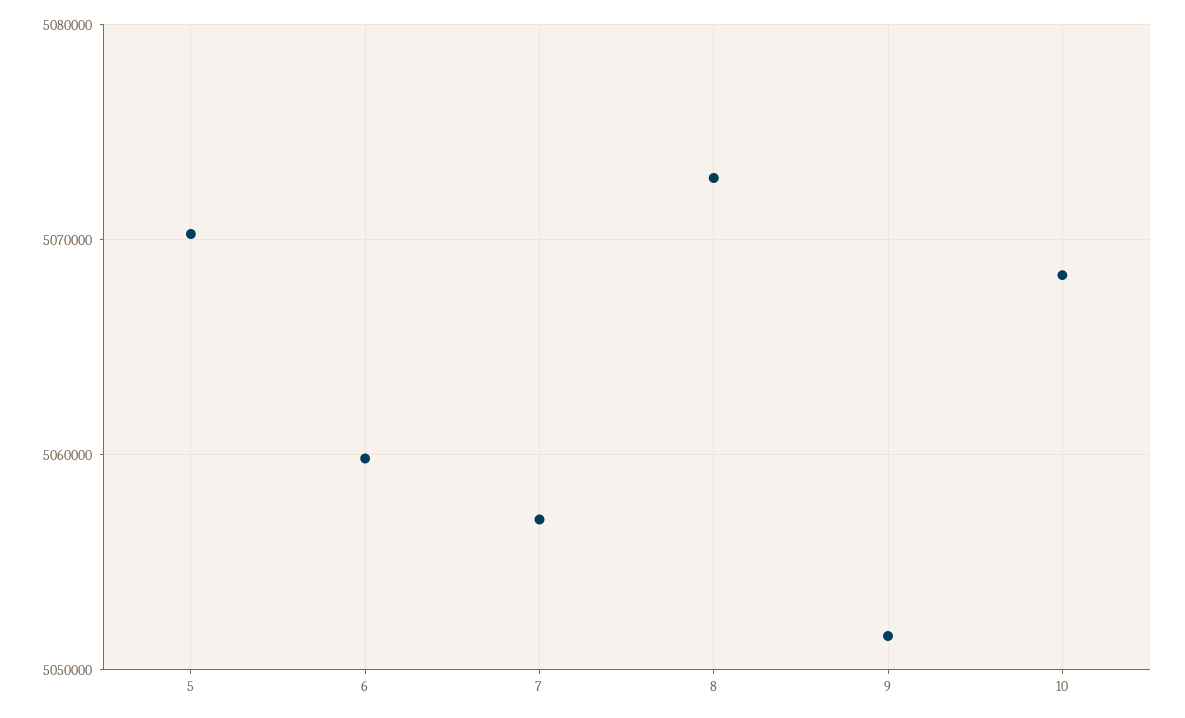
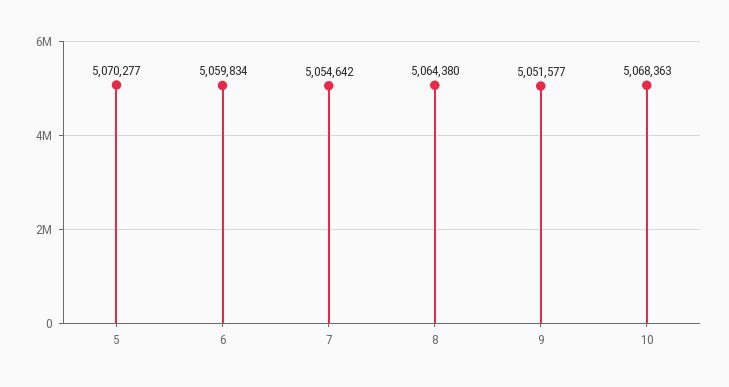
  {
    "5": 5070277,
    "6": 5059834,
-   "7": 5057000,
+   "7": 5054642,
-   "8": 5073000,
+   "8": 5064380,
    "9": 5051577,
    "10": 5068363
  }

